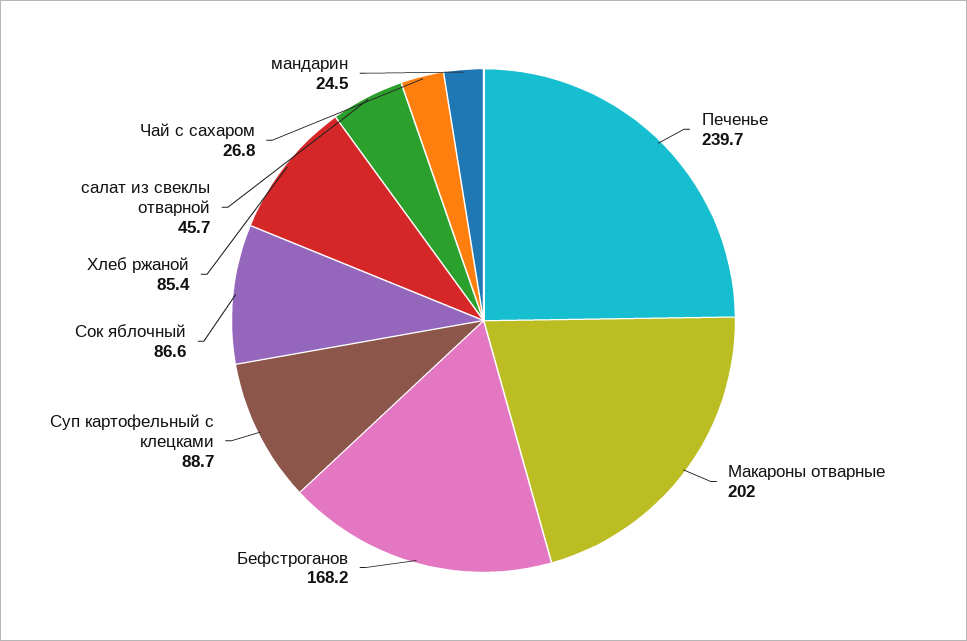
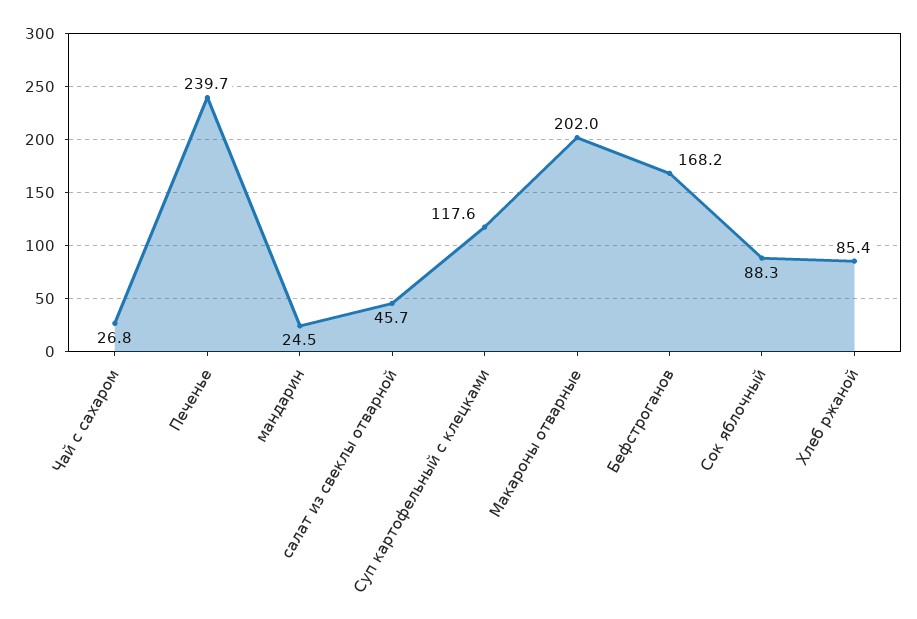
  {
    "Печенье": 239.7,
    "Макароны отварные": 202,
    "Бефстроганов": 168.2,
-   "Суп картофельный с клецками": 88.7,
+   "Суп картофельный с клецками": 117.6,
-   "Сок яблочный": 86.6,
+   "Сок яблочный": 88.3,
    "Хлеб ржаной": 85.4,
    "салат из свеклы отварной": 45.7,
    "Чай с сахаром": 26.8,
    "мандарин": 24.5
  }

